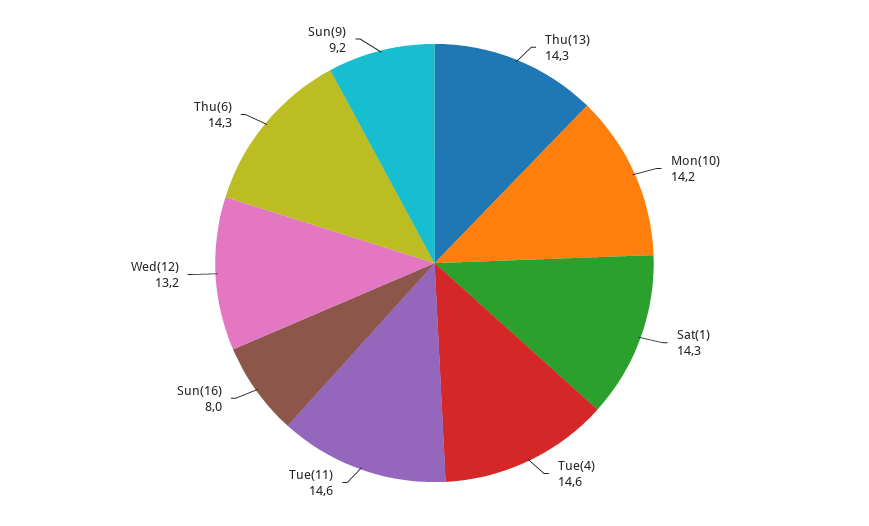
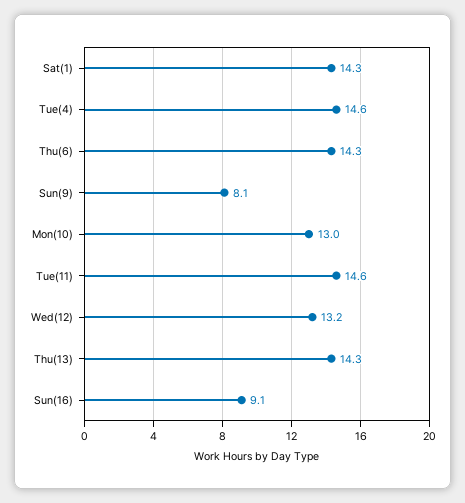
  {
    "Thu(13)": 14.3,
-   "Mon(10)": 14.2,
+   "Mon(10)": 13,
    "Sat(1)": 14.3,
    "Tue(4)": 14.6,
    "Tue(11)": 14.6,
-   "Sun(16)": 8,
+   "Sun(16)": 9.1,
    "Wed(12)": 13.2,
    "Thu(6)": 14.3,
-   "Sun(9)": 9.2
+   "Sun(9)": 8.1
  }

